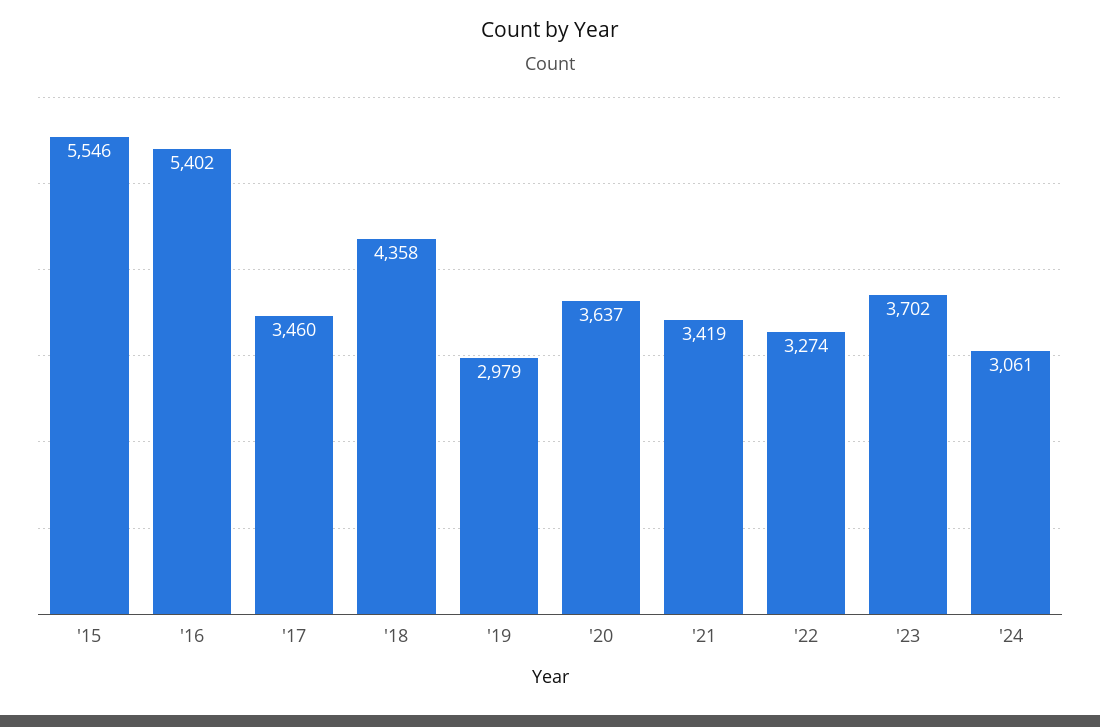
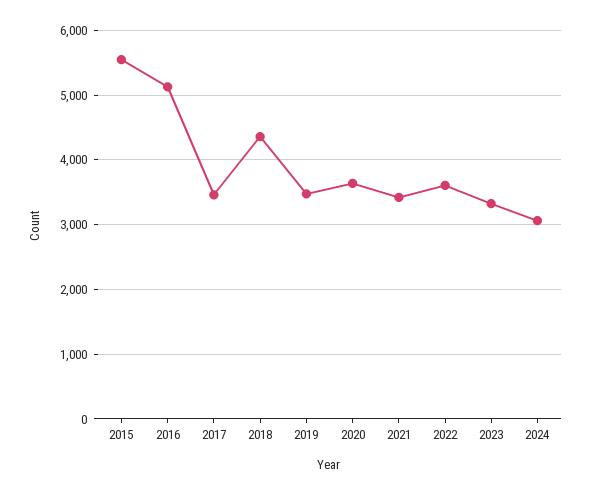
  {
    "'15": 5546,
-   "'16": 5402,
+   "'16": 5100,
    "'17": 3460,
    "'18": 4358,
-   "'19": 2979,
+   "'19": 3500,
    "'20": 3637,
    "'21": 3419,
-   "'22": 3274,
+   "'22": 3600,
-   "'23": 3702,
+   "'23": 3300,
    "'24": 3061
  }

